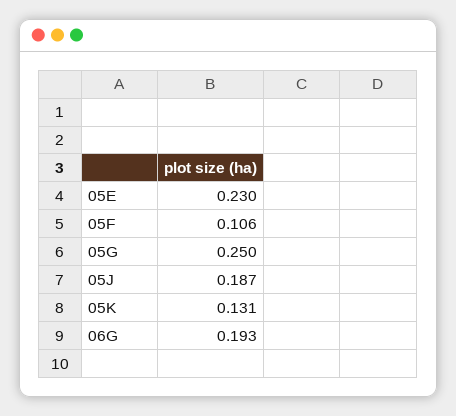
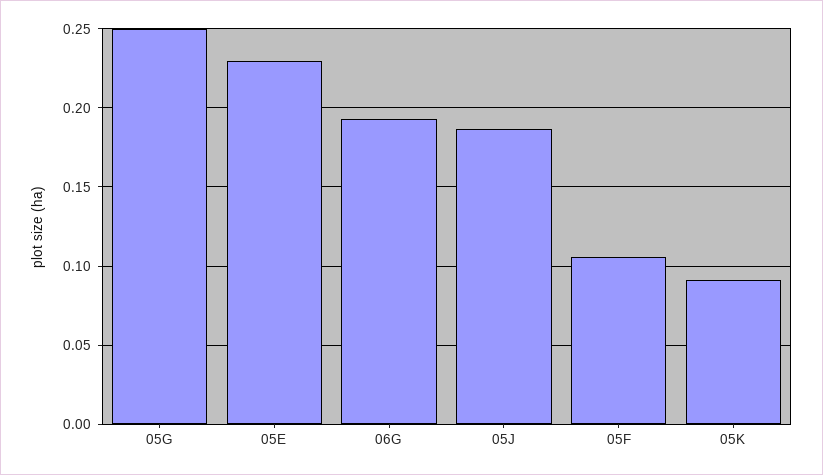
  {
    "05E": 0.23,
    "05F": 0.106,
    "05G": 0.25,
    "05J": 0.187,
-   "05K": 0.131,
+   "05K": 0.09,
    "06G": 0.193
  }

